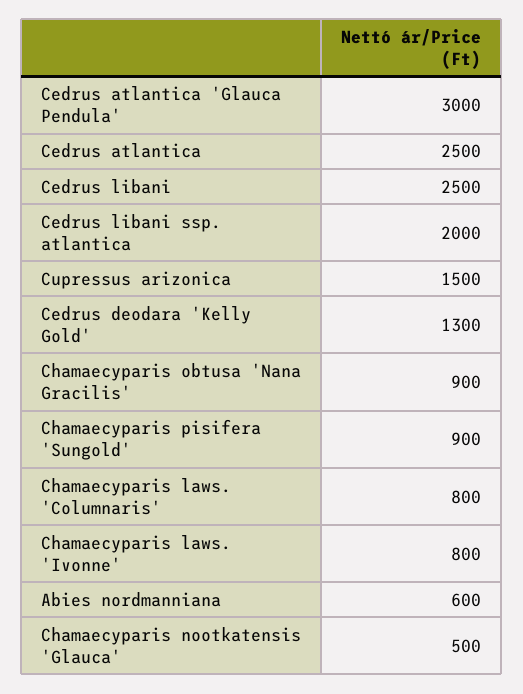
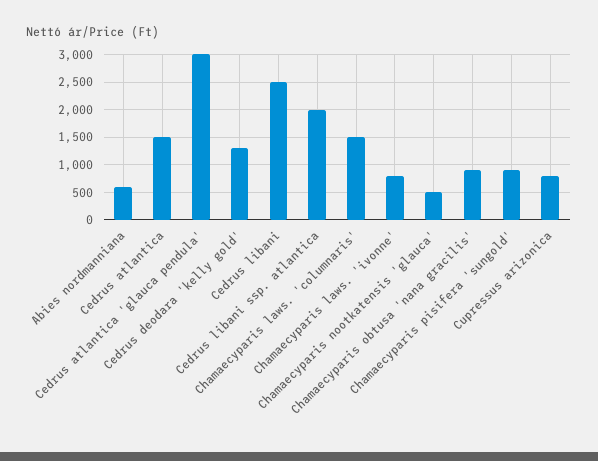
  {
    "Cedrus atlantica 'Glauca Pendula'": 3000,
-   "Cedrus atlantica": 2500,
+   "Cedrus atlantica": 1500,
    "Cedrus libani": 2500,
    "Cedrus libani ssp. atlantica": 2000,
-   "Cupressus arizonica": 1500,
+   "Cupressus arizonica": 750,
    "Cedrus deodara 'Kelly Gold'": 1300,
    "Chamaecyparis obtusa 'Nana Gracilis'": 900,
    "Chamaecyparis pisifera 'Sungold'": 900,
-   "Chamaecyparis laws. 'Columnaris'": 800,
+   "Chamaecyparis laws. 'Columnaris'": 1500,
    "Chamaecyparis laws. 'Ivonne'": 800,
    "Abies nordmanniana": 600,
    "Chamaecyparis nootkatensis 'Glauca'": 500
  }

